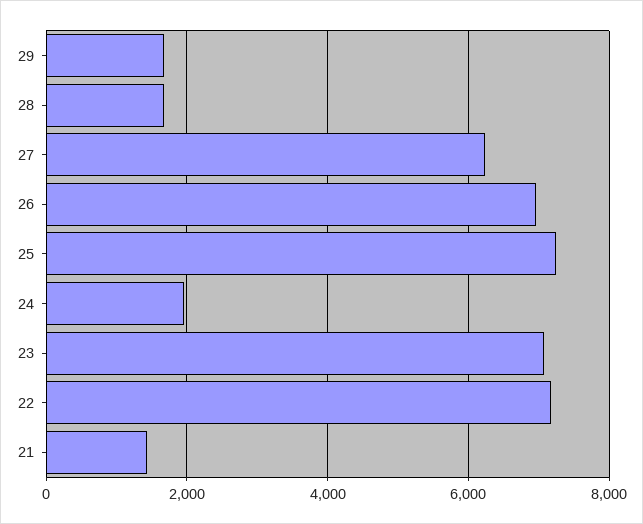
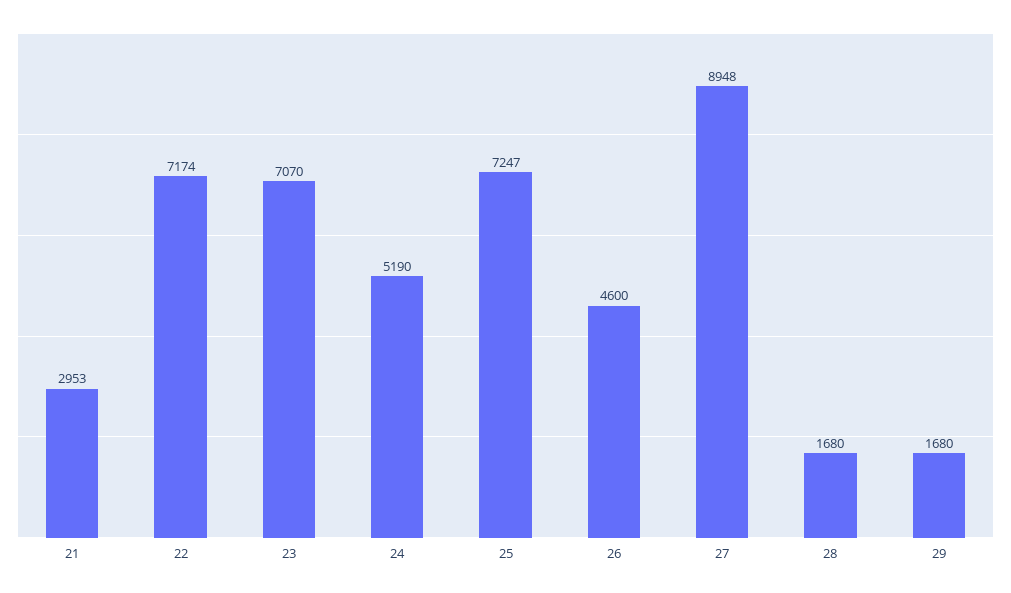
  {
    "29": 1680,
    "28": 1680,
-   "27": 6200,
+   "27": 8948,
-   "26": 7000,
+   "26": 4600,
    "25": 7247,
-   "24": 2000,
+   "24": 5190,
    "23": 7070,
    "22": 7174,
-   "21": 1400
+   "21": 2953
  }

